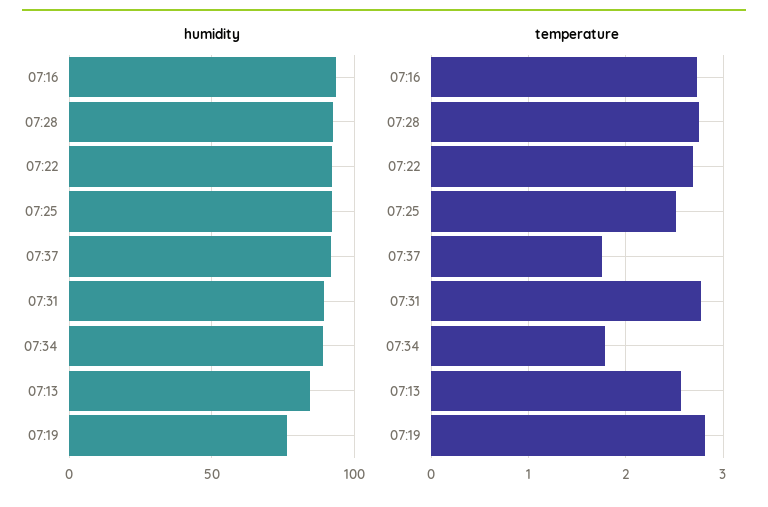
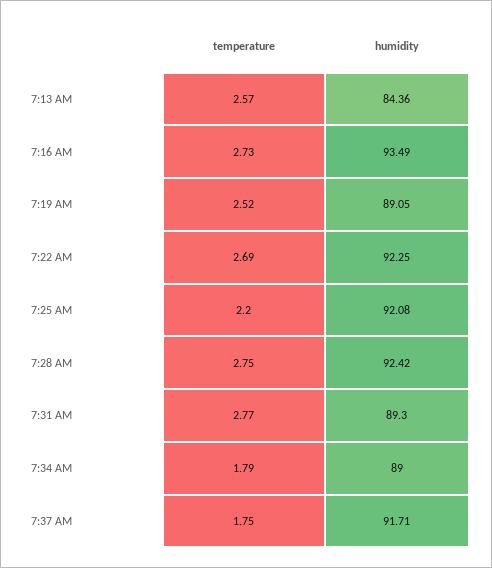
  {
    "humidity": {
      "07:16": 93.49,
      "07:28": 92.42,
      "07:22": 92.25,
      "07:25": 92.08,
      "07:37": 91.71,
      "07:31": 89.3,
      "07:34": 89,
      "07:13": 84.36,
-     "07:19": 75
+     "07:19": 89.05
    },
    "temperature": {
      "07:16": 2.73,
      "07:28": 2.75,
      "07:22": 2.69,
-     "07:25": 2.5,
+     "07:25": 2.2,
      "07:37": 1.75,
      "07:31": 2.77,
      "07:34": 1.79,
      "07:13": 2.57,
-     "07:19": 2.8
+     "07:19": 2.52
    }
  }

